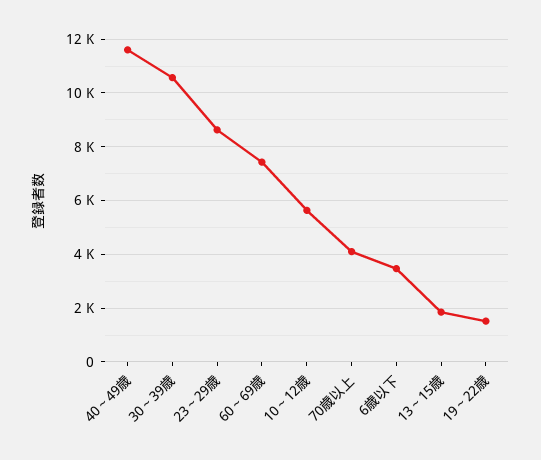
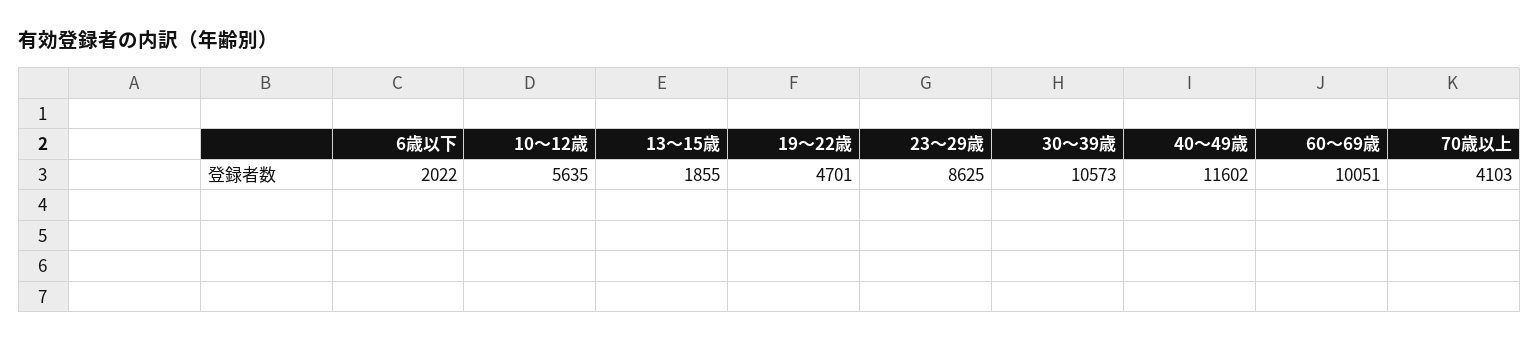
  {
    "40～49歳": 11602,
    "30～39歳": 10573,
    "23～29歳": 8625,
-   "60～69歳": 7500,
+   "60～69歳": 10051,
    "10～12歳": 5635,
    "70歳以上": 4103,
-   "6歳以下": 3500,
+   "6歳以下": 2022,
    "13～15歳": 1855,
-   "19～22歳": 1500
+   "19～22歳": 4701
  }

